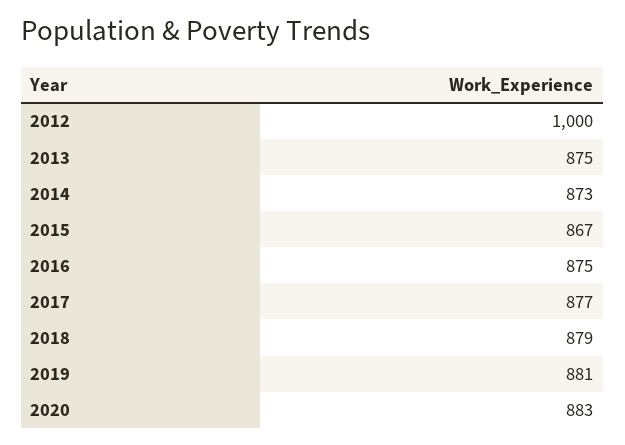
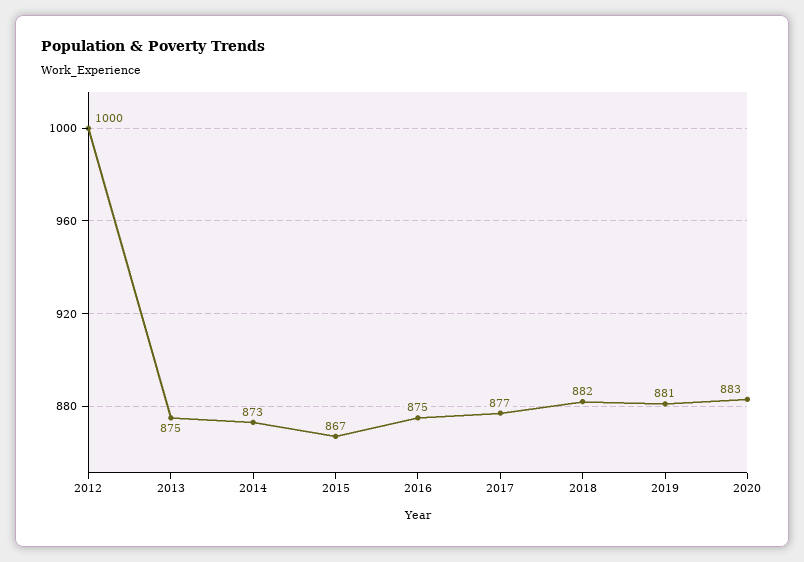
  {
    "2012": 1000,
    "2013": 875,
    "2014": 873,
    "2015": 867,
    "2016": 875,
    "2017": 877,
-   "2018": 879,
+   "2018": 882,
    "2019": 881,
    "2020": 883
  }

